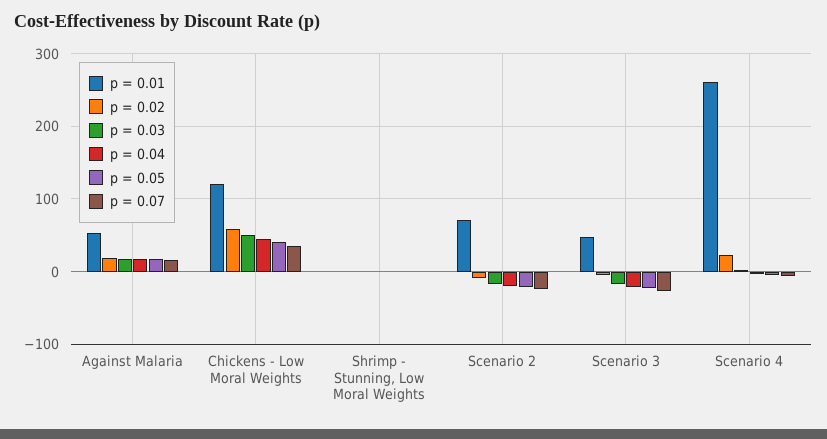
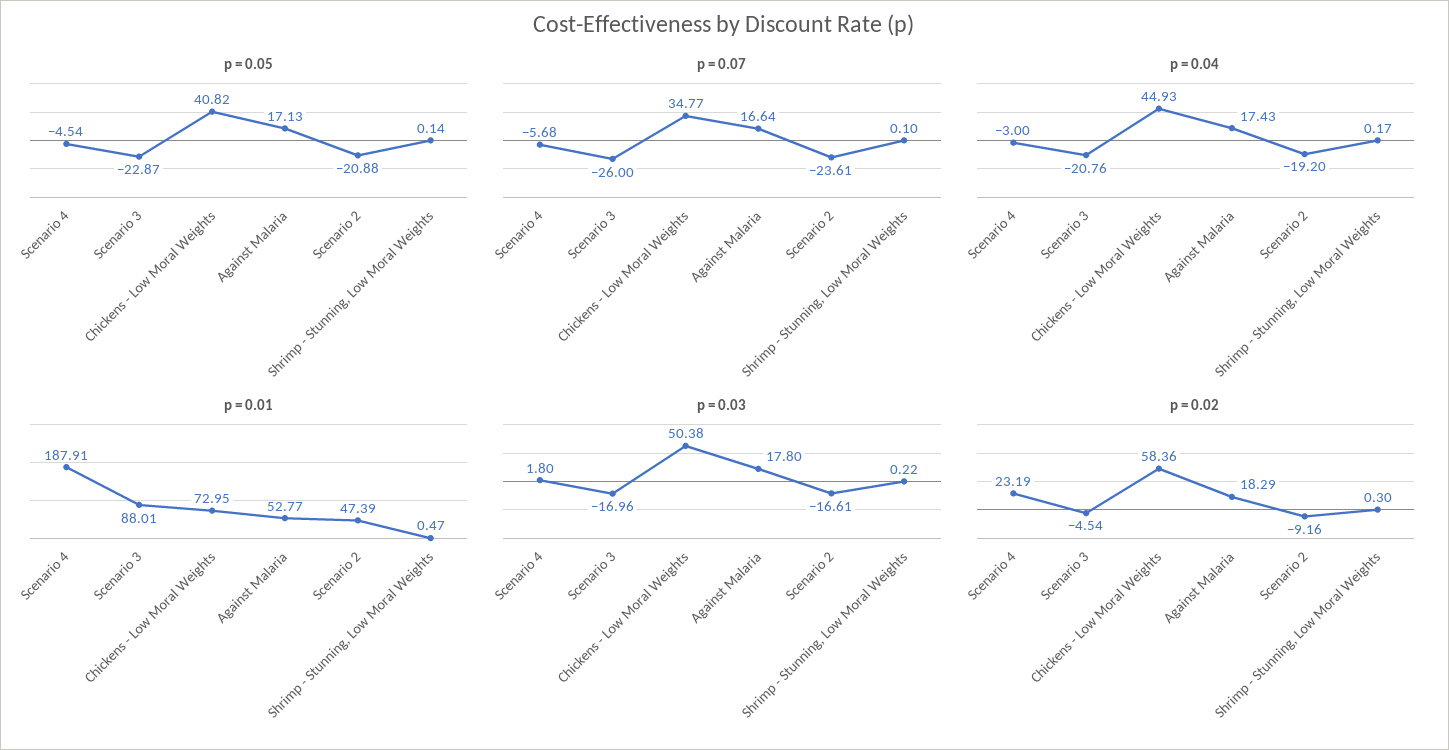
  {
    "p = 0.01": {
      "Against Malaria": 52.77,
-     "Chickens - Low Moral Weights": 120,
+     "Chickens - Low Moral Weights": 72.95,
      "Shrimp - Stunning, Low Moral Weights": 0.47,
-     "Scenario 2": 70,
+     "Scenario 2": 47.39,
-     "Scenario 3": 50,
+     "Scenario 3": 88.01,
-     "Scenario 4": 260
+     "Scenario 4": 187.91
    },
    "p = 0.02": {
      "Against Malaria": 18.29,
      "Chickens - Low Moral Weights": 58.36,
      "Shrimp - Stunning, Low Moral Weights": 0.3,
      "Scenario 2": -9.16,
      "Scenario 3": -4.54,
      "Scenario 4": 23.19
    },
    "p = 0.03": {
      "Against Malaria": 17.8,
      "Chickens - Low Moral Weights": 50.38,
      "Shrimp - Stunning, Low Moral Weights": 0.22,
      "Scenario 2": -16.61,
      "Scenario 3": -16.96,
      "Scenario 4": 1.8
    },
    "p = 0.04": {
      "Against Malaria": 17.43,
      "Chickens - Low Moral Weights": 44.93,
      "Shrimp - Stunning, Low Moral Weights": 0.17,
      "Scenario 2": -19.2,
      "Scenario 3": -20.76,
      "Scenario 4": -3
    },
    "p = 0.05": {
      "Against Malaria": 17.13,
      "Chickens - Low Moral Weights": 40.82,
      "Shrimp - Stunning, Low Moral Weights": 0.14,
      "Scenario 2": -20.88,
      "Scenario 3": -22.87,
      "Scenario 4": -4.54
    },
    "p = 0.07": {
      "Against Malaria": 16.64,
      "Chickens - Low Moral Weights": 34.77,
      "Shrimp - Stunning, Low Moral Weights": 0.1,
      "Scenario 2": -23.61,
      "Scenario 3": -26,
      "Scenario 4": -5.68
    }
  }

